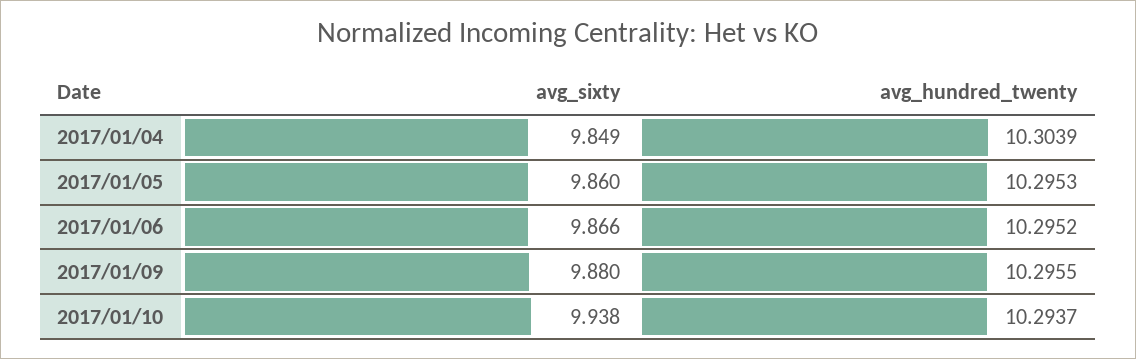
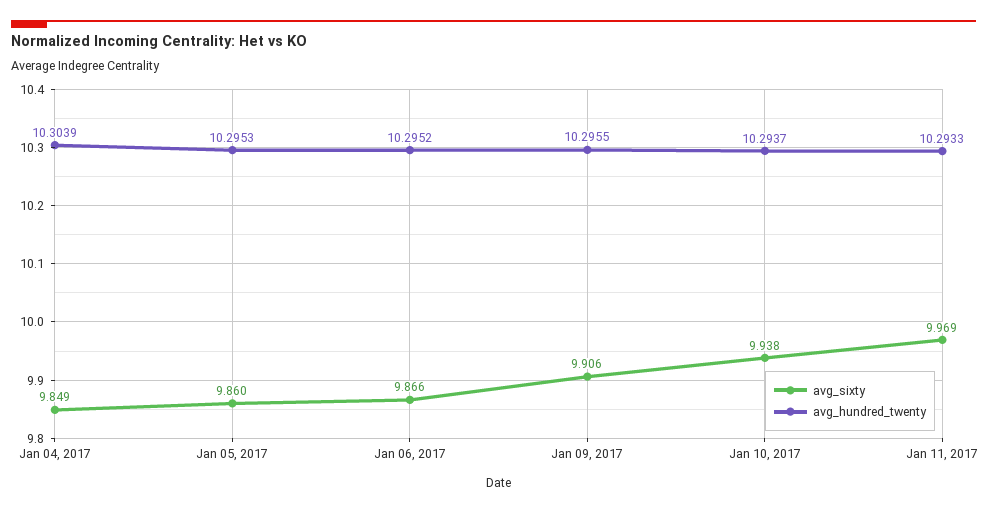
  {
    "avg_sixty": {
      "2017/01/04": 9.849,
      "2017/01/05": 9.86,
      "2017/01/06": 9.866,
-     "2017/01/09": 9.88,
+     "2017/01/09": 9.906,
-     "2017/01/10": 9.938
+     "2017/01/10": 9.938,
+     "Jan 11, 2017": 9.969
    },
    "avg_hundred_twenty": {
      "2017/01/04": 10.3039,
      "2017/01/05": 10.2953,
      "2017/01/06": 10.2952,
      "2017/01/09": 10.2955,
-     "2017/01/10": 10.2937
+     "2017/01/10": 10.2937,
+     "Jan 11, 2017": 10.2933
    }
  }

